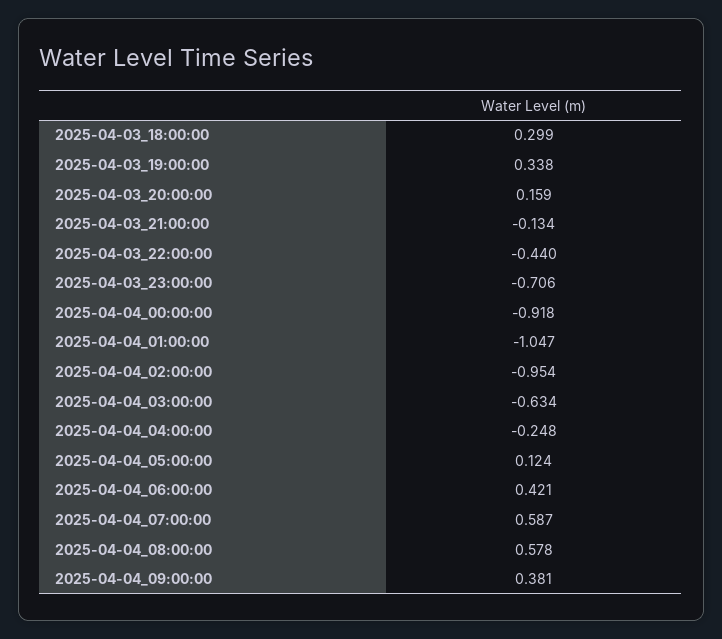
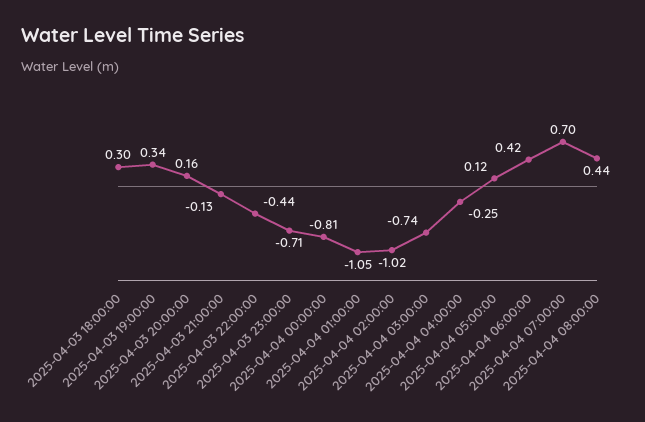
  {
    "2025-04-03_18:00:00": 0.299,
    "2025-04-03_19:00:00": 0.338,
    "2025-04-03_20:00:00": 0.159,
    "2025-04-03_21:00:00": -0.134,
    "2025-04-03_22:00:00": -0.44,
    "2025-04-03_23:00:00": -0.706,
-   "2025-04-04_00:00:00": -0.918,
+   "2025-04-04_00:00:00": -0.81,
    "2025-04-04_01:00:00": -1.047,
-   "2025-04-04_02:00:00": -0.954,
+   "2025-04-04_02:00:00": -1.02,
-   "2025-04-04_03:00:00": -0.634,
+   "2025-04-04_03:00:00": -0.74,
    "2025-04-04_04:00:00": -0.248,
    "2025-04-04_05:00:00": 0.124,
    "2025-04-04_06:00:00": 0.421,
-   "2025-04-04_07:00:00": 0.587,
+   "2025-04-04_07:00:00": 0.7,
-   "2025-04-04_08:00:00": 0.578,
+   "2025-04-04_08:00:00": 0.44
-   "2025-04-04_09:00:00": 0.381
  }

